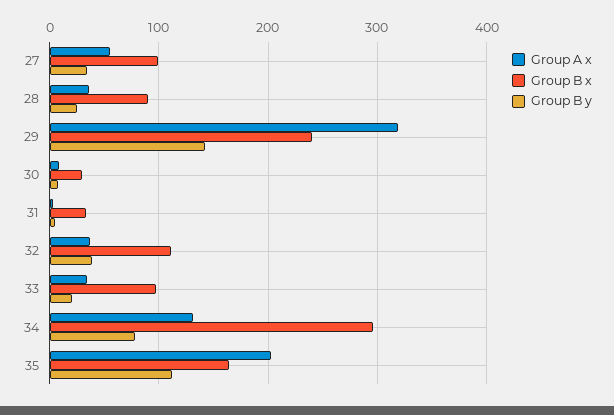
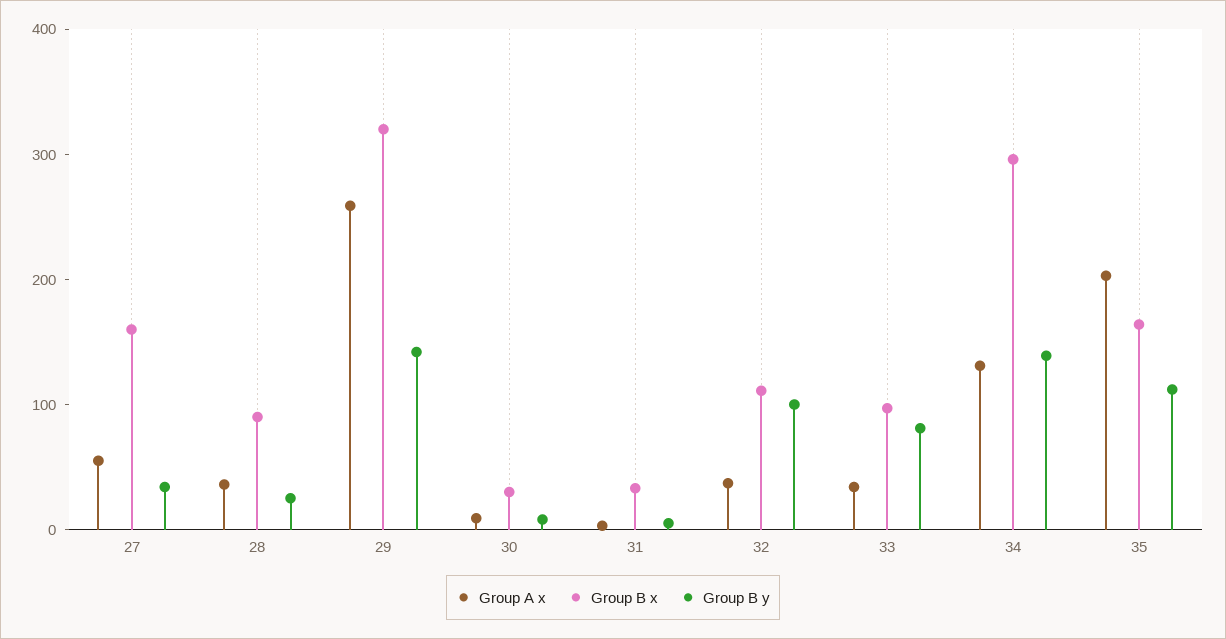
  {
    "Group A x": {
      "27": 60,
      "28": 40,
-     "29": 320,
+     "29": 260,
      "30": 10,
      "31": 0,
      "32": 40,
      "33": 30,
      "34": 130,
      "35": 200
    },
    "Group B x": {
-     "27": 100,
+     "27": 160,
      "28": 90,
-     "29": 240,
+     "29": 320,
      "30": 30,
      "31": 30,
      "32": 110,
      "33": 100,
      "34": 300,
      "35": 160
    },
    "Group B y": {
      "27": 30,
      "28": 30,
      "29": 140,
      "30": 10,
      "31": 10,
-     "32": 40,
+     "32": 100,
-     "33": 20,
+     "33": 80,
-     "34": 80,
+     "34": 140,
      "35": 110
    }
  }

